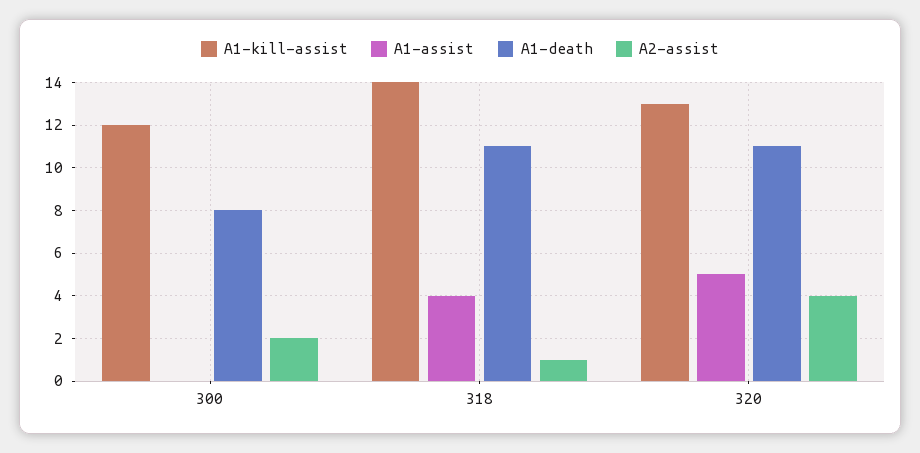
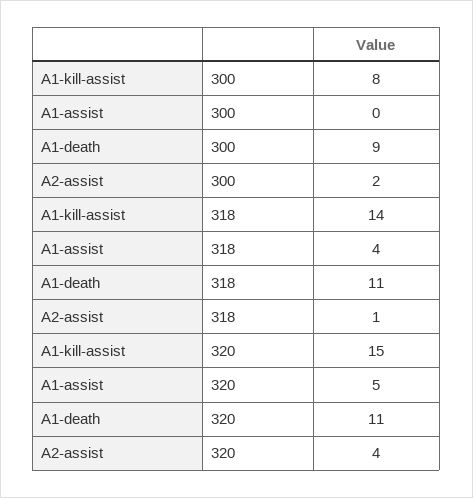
  {
    "A1-kill-assist": {
-     "300": 12,
+     "300": 8,
      "318": 14,
-     "320": 13
+     "320": 15
    },
    "A1-assist": {
      "300": 0,
      "318": 4,
      "320": 5
    },
    "A1-death": {
-     "300": 8,
+     "300": 9,
      "318": 11,
      "320": 11
    },
    "A2-assist": {
      "300": 2,
      "318": 1,
      "320": 4
    }
  }

